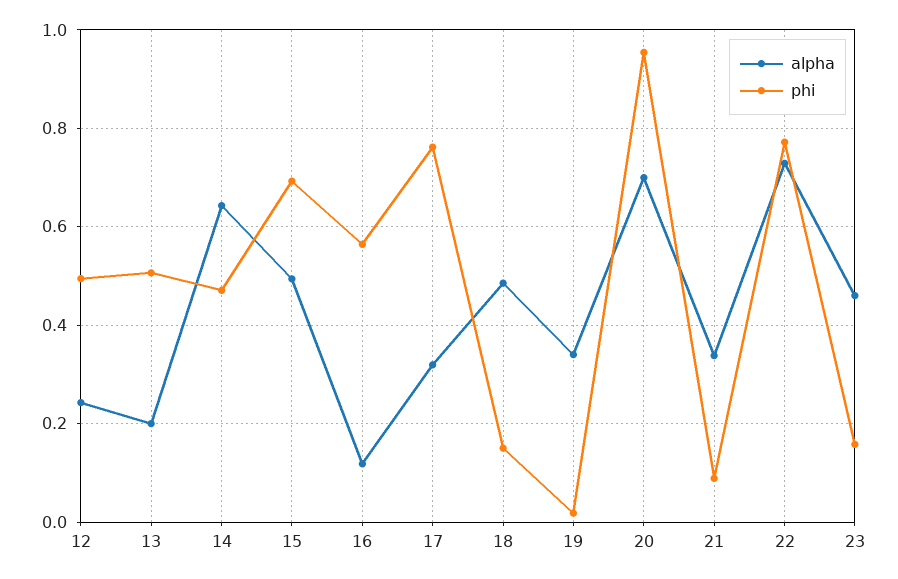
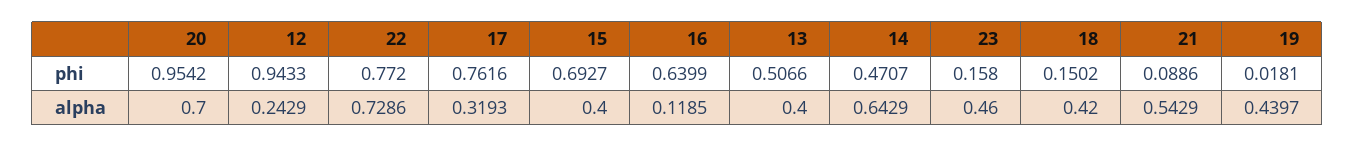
  {
    "alpha": {
      "12": 0.2429,
-     "13": 0.2,
+     "13": 0.4,
      "14": 0.6429,
-     "15": 0.5,
+     "15": 0.4,
      "16": 0.1185,
      "17": 0.3193,
-     "18": 0.48,
+     "18": 0.42,
-     "19": 0.34,
+     "19": 0.4397,
      "20": 0.7,
-     "21": 0.34,
+     "21": 0.5429,
      "22": 0.7286,
      "23": 0.46
    },
    "phi": {
-     "12": 0.5,
+     "12": 0.9433,
      "13": 0.5066,
      "14": 0.4707,
      "15": 0.6927,
-     "16": 0.56,
+     "16": 0.6399,
      "17": 0.7616,
      "18": 0.1502,
      "19": 0.0181,
      "20": 0.9542,
      "21": 0.0886,
      "22": 0.772,
      "23": 0.158
    }
  }

